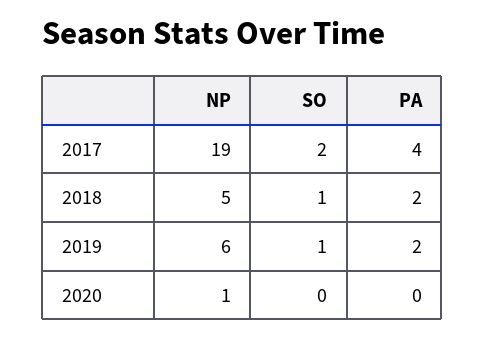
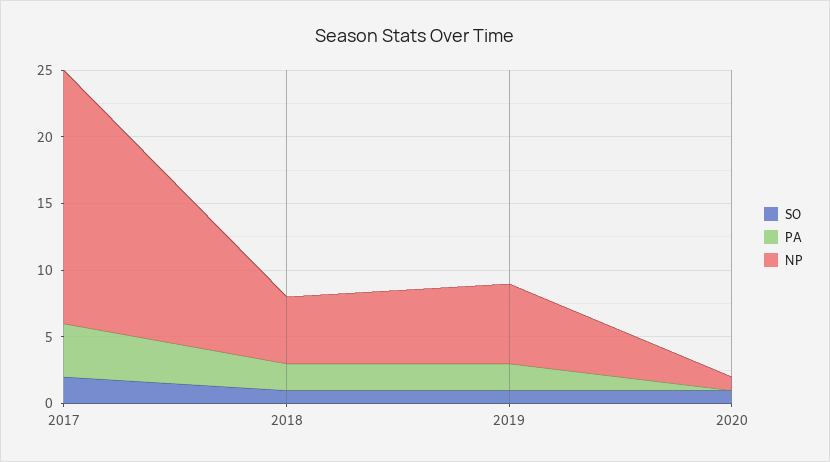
  {
    "NP": {
      "2017": 19,
      "2018": 5,
      "2019": 6,
      "2020": 1
    },
    "SO": {
      "2017": 2,
      "2018": 1,
      "2019": 1,
-     "2020": 0
+     "2020": 1
    },
    "PA": {
      "2017": 4,
      "2018": 2,
      "2019": 2,
      "2020": 0
    }
  }

